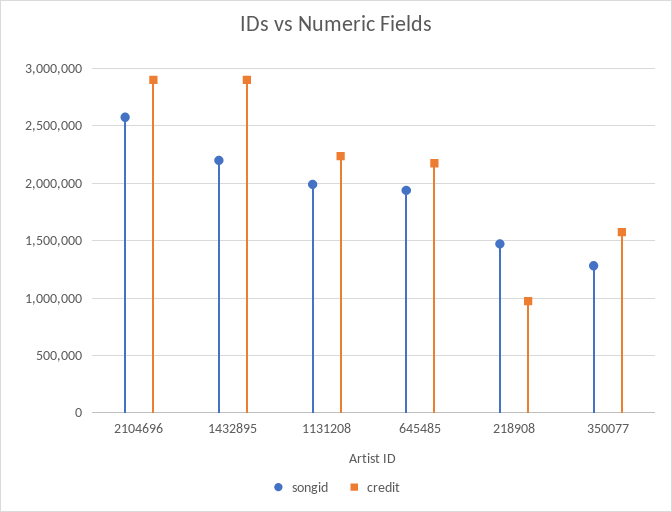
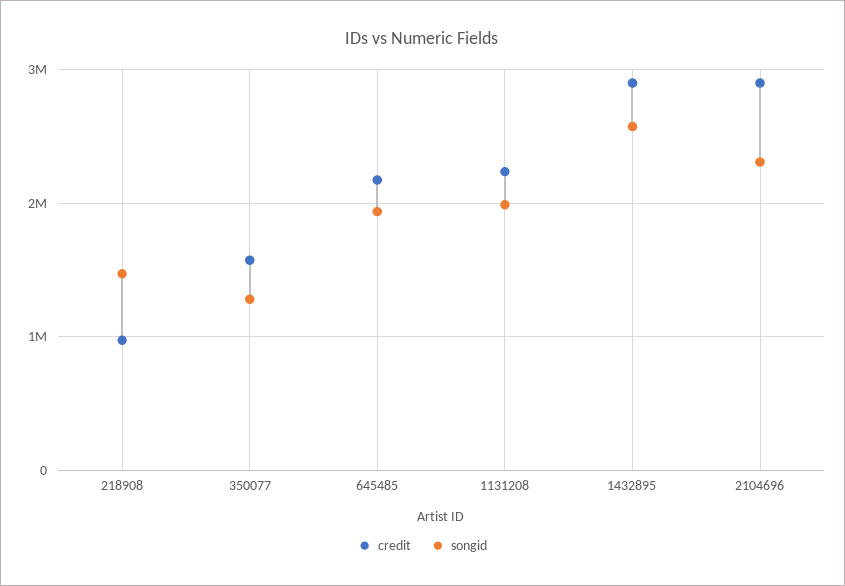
  {
    "songid": {
-     "2104696": 2600000,
+     "2104696": 2300000,
-     "1432895": 2200000,
+     "1432895": 2600000,
      "1131208": 2000000,
      "645485": 1900000,
      "218908": 1500000,
      "350077": 1300000
    },
    "credit": {
      "2104696": 2900000,
      "1432895": 2900000,
      "1131208": 2200000,
      "645485": 2200000,
      "218908": 1000000,
      "350077": 1600000
    }
  }

